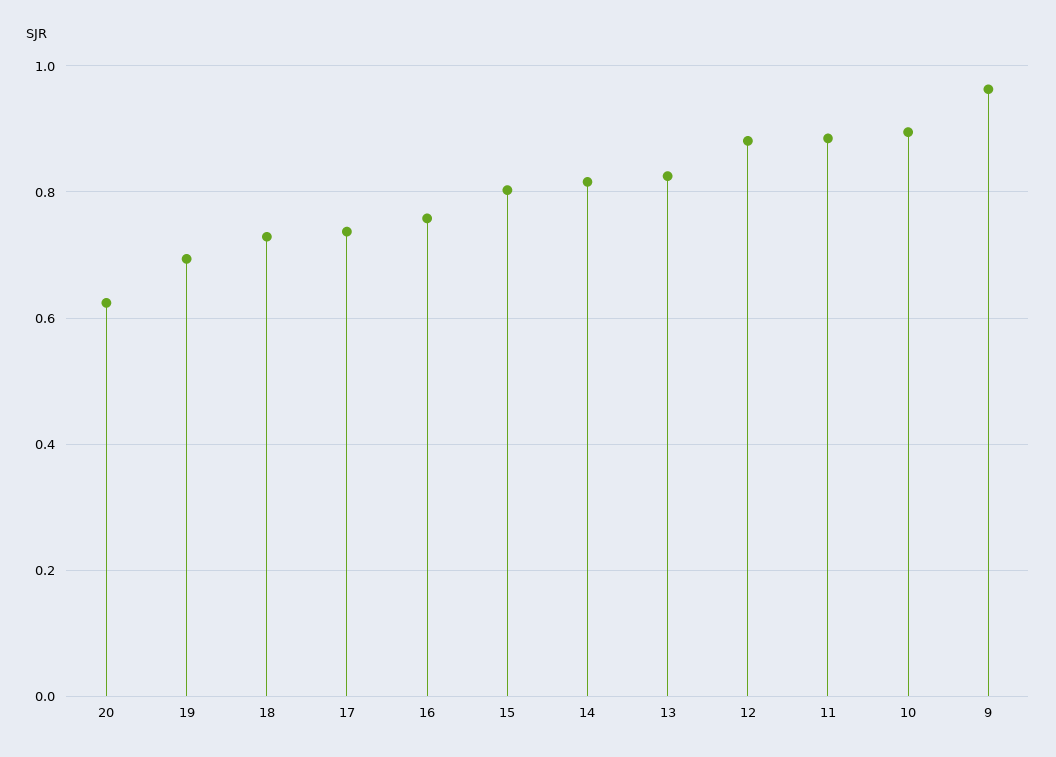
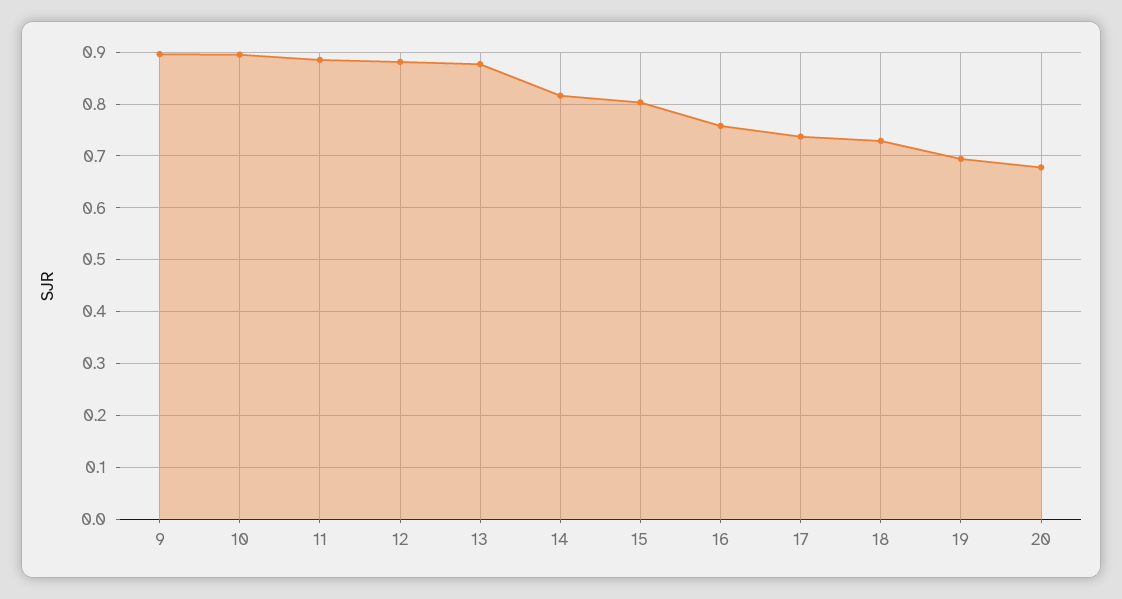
  {
-   "20": 0.62,
+   "20": 0.68,
    "19": 0.7,
    "18": 0.72,
    "17": 0.74,
    "16": 0.76,
    "15": 0.8,
    "14": 0.82,
-   "13": 0.82,
+   "13": 0.88,
    "12": 0.88,
    "11": 0.88,
    "10": 0.9,
-   "9": 0.96
+   "9": 0.9
  }

